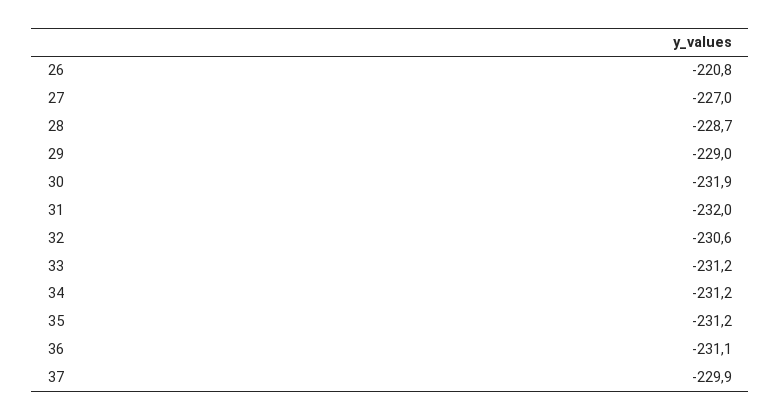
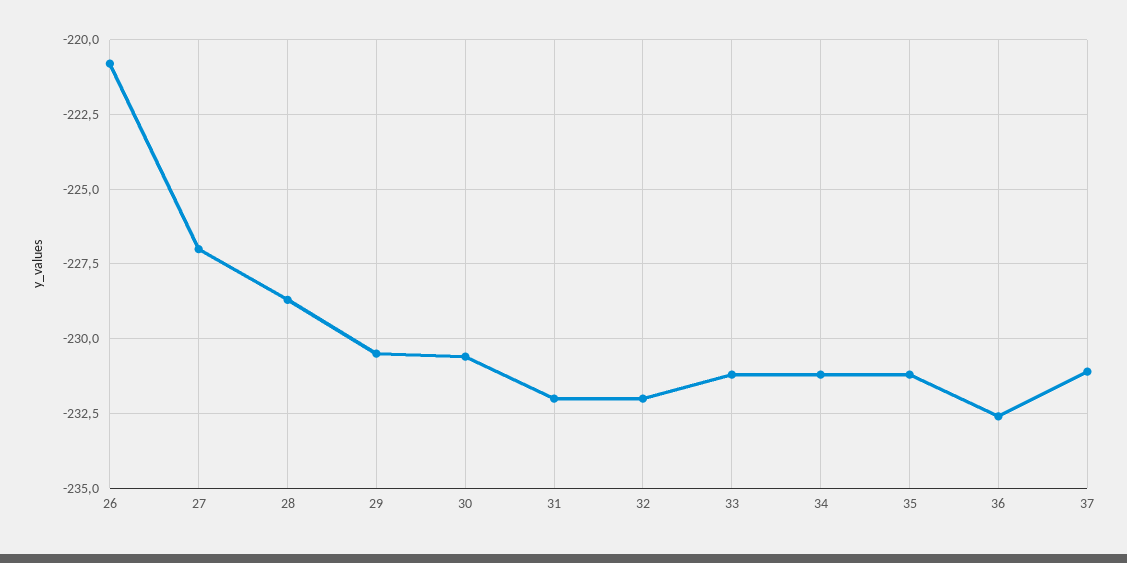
  {
    "26": -220.8,
    "27": -227,
    "28": -228.7,
-   "29": -229,
+   "29": -230.5,
-   "30": -231.9,
+   "30": -230.5,
    "31": -232,
-   "32": -230.6,
+   "32": -232,
    "33": -231.2,
    "34": -231.2,
    "35": -231.2,
-   "36": -231.1,
+   "36": -232.5,
-   "37": -229.9
+   "37": -231
  }

